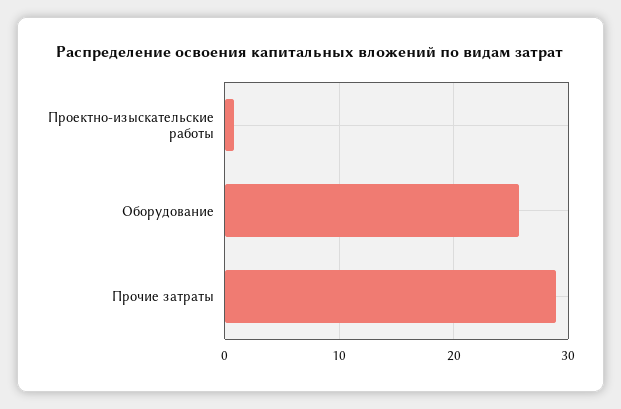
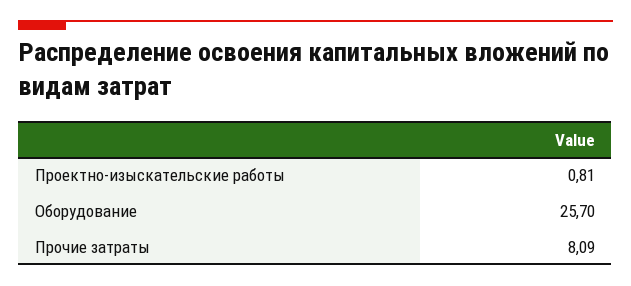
  {
    "Проектно-изыскательские работы": 0.81,
    "Оборудование": 25.7,
-   "Прочие затраты": 29
+   "Прочие затраты": 8.09
  }

